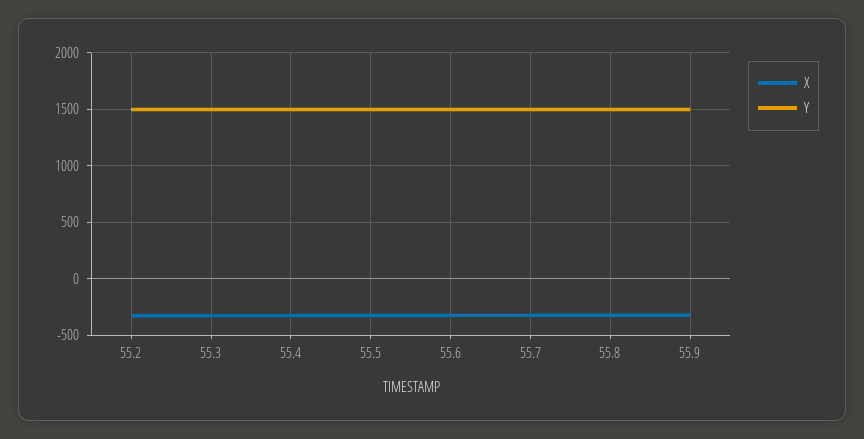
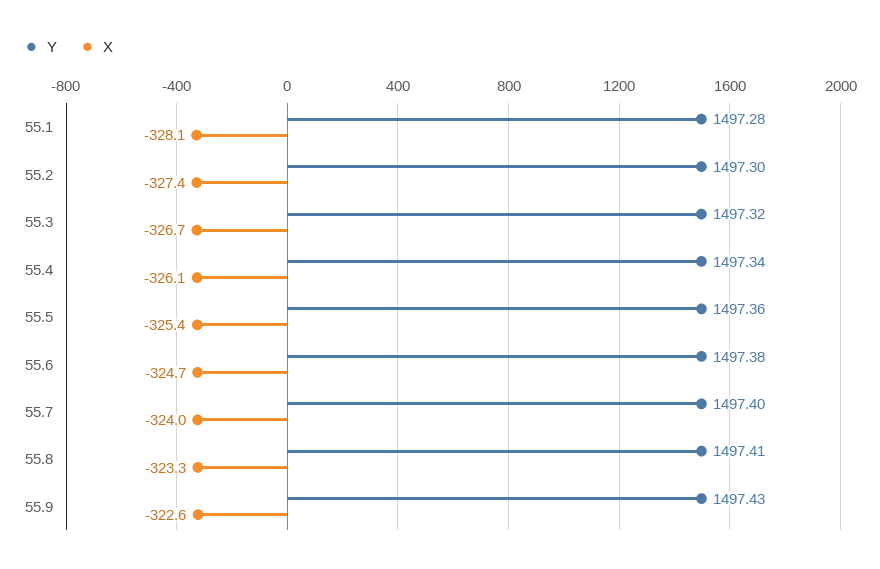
  {
    "X": {
      "55.2": -327.4,
      "55.3": -326.7,
      "55.4": -326.1,
      "55.5": -325.4,
      "55.6": -324.7,
      "55.7": -324,
      "55.8": -323.3,
-     "55.9": -322.6
+     "55.9": -322.6,
+     "55.1": -328.1
    },
    "Y": {
      "55.2": 1497.3,
      "55.3": 1497.32,
      "55.4": 1497.34,
      "55.5": 1497.36,
      "55.6": 1497.38,
      "55.7": 1497.4,
      "55.8": 1497.41,
-     "55.9": 1497.43
+     "55.9": 1497.43,
+     "55.1": 1497.28
    }
  }

